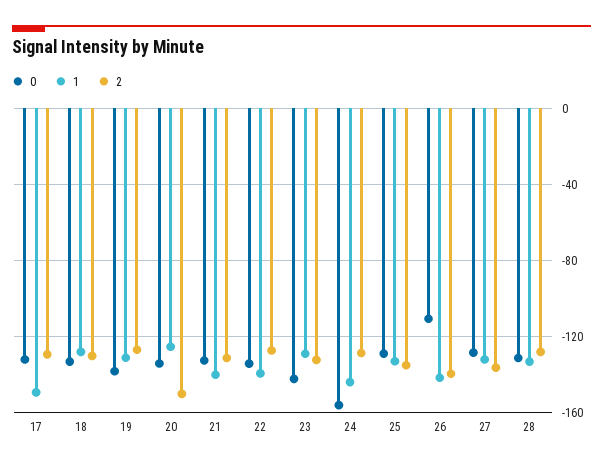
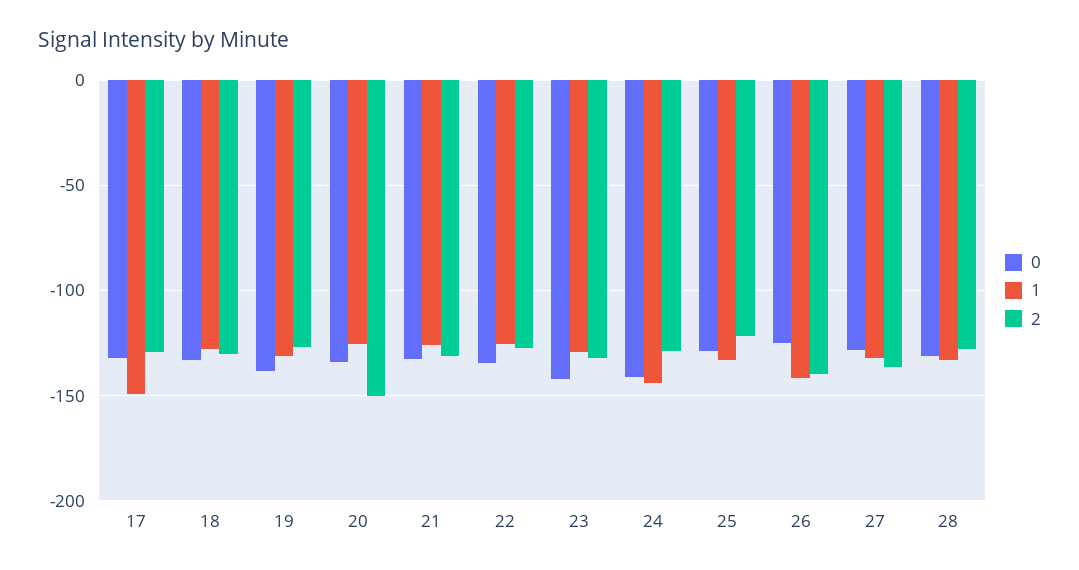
  {
    "0": {
      "17": -130,
      "18": -135,
      "19": -140,
      "20": -135,
      "21": -135,
      "22": -135,
      "23": -140,
-     "24": -155,
+     "24": -140,
      "25": -130,
-     "26": -110,
+     "26": -125,
      "27": -130,
      "28": -130
    },
    "1": {
      "17": -150,
      "18": -130,
      "19": -130,
      "20": -125,
-     "21": -140,
+     "21": -125,
-     "22": -140,
+     "22": -125,
      "23": -130,
      "24": -145,
      "25": -135,
      "26": -140,
      "27": -130,
      "28": -135
    },
    "2": {
      "17": -130,
      "18": -130,
      "19": -125,
      "20": -150,
      "21": -130,
      "22": -125,
      "23": -130,
      "24": -130,
-     "25": -135,
+     "25": -120,
      "26": -140,
      "27": -135,
      "28": -130
    }
  }

